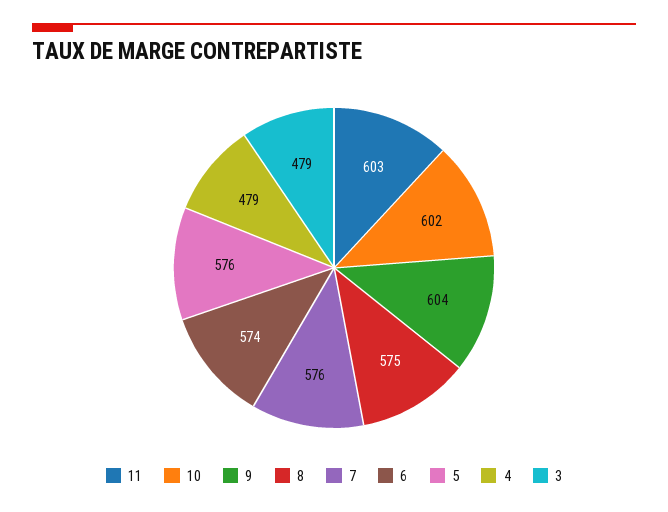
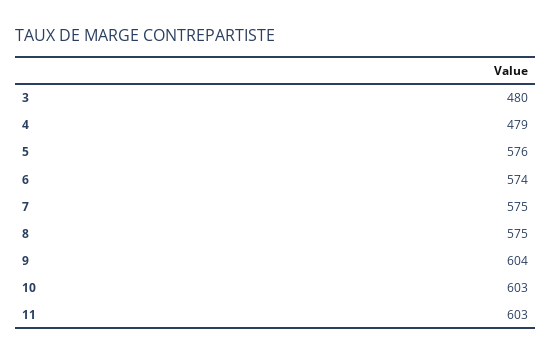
  {
    "11": 603,
-   "10": 602,
+   "10": 603,
    "9": 604,
    "8": 575,
-   "7": 576,
+   "7": 575,
    "6": 574,
    "5": 576,
    "4": 479,
-   "3": 479
+   "3": 480
  }

